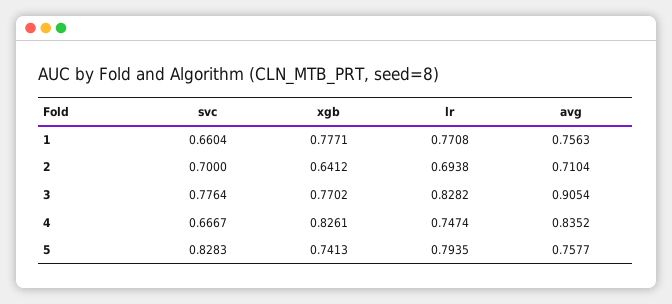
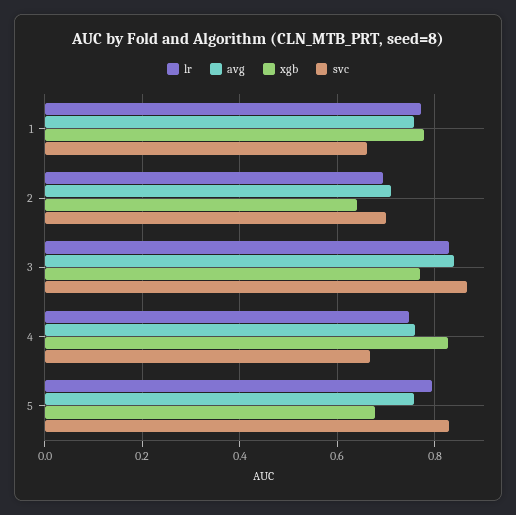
  {
    "svc": {
      "1": 0.6604,
      "2": 0.7,
-     "3": 0.7764,
+     "3": 0.86,
      "4": 0.6667,
      "5": 0.8283
    },
    "xgb": {
      "1": 0.7771,
      "2": 0.6412,
      "3": 0.7702,
      "4": 0.8261,
-     "5": 0.7413
+     "5": 0.68
    },
    "lr": {
      "1": 0.7708,
      "2": 0.6938,
      "3": 0.8282,
      "4": 0.7474,
      "5": 0.7935
    },
    "avg": {
      "1": 0.7563,
      "2": 0.7104,
-     "3": 0.9054,
+     "3": 0.84,
-     "4": 0.8352,
+     "4": 0.76,
      "5": 0.7577
    }
  }

